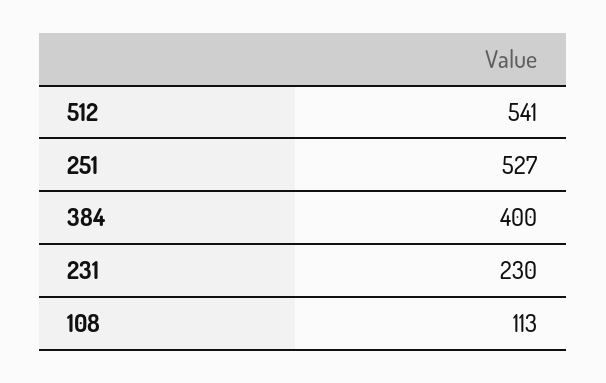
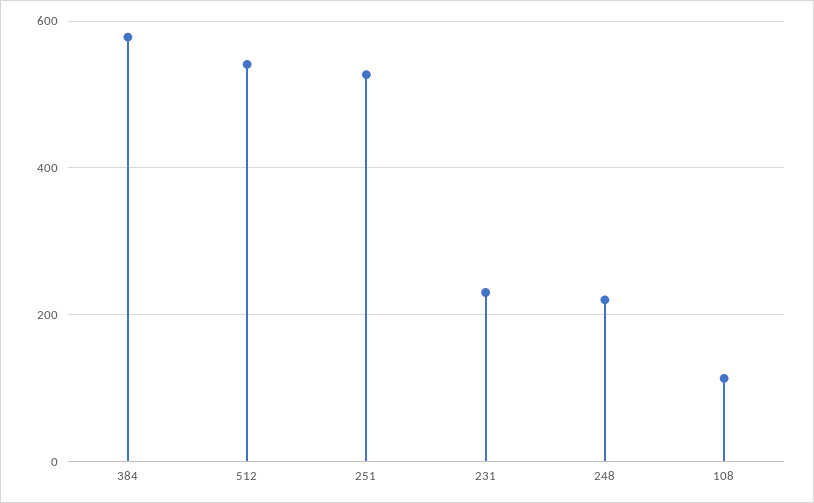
  {
    "512": 541,
    "251": 527,
-   "384": 400,
+   "384": 580,
    "231": 230,
-   "108": 113
+   "108": 113,
+   "248": 220
  }

